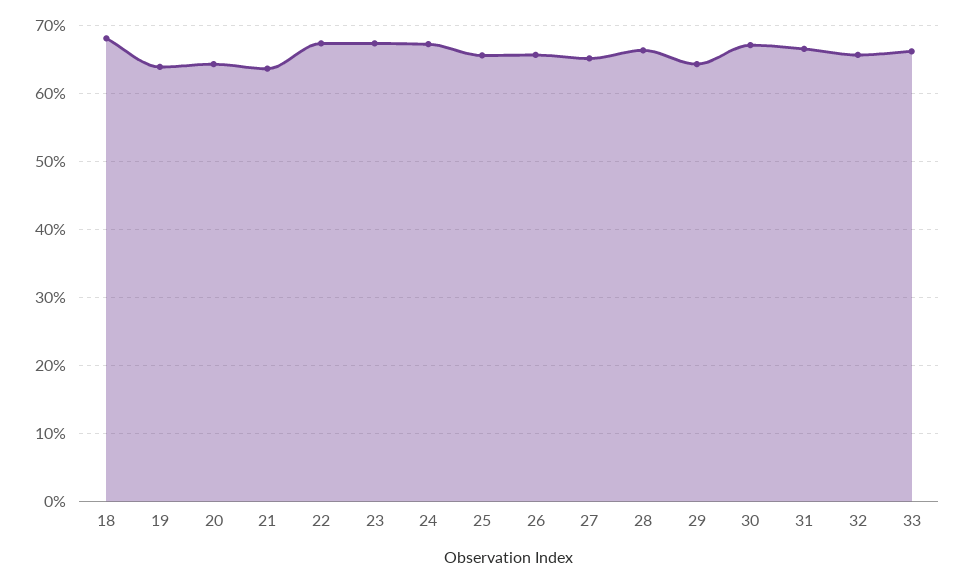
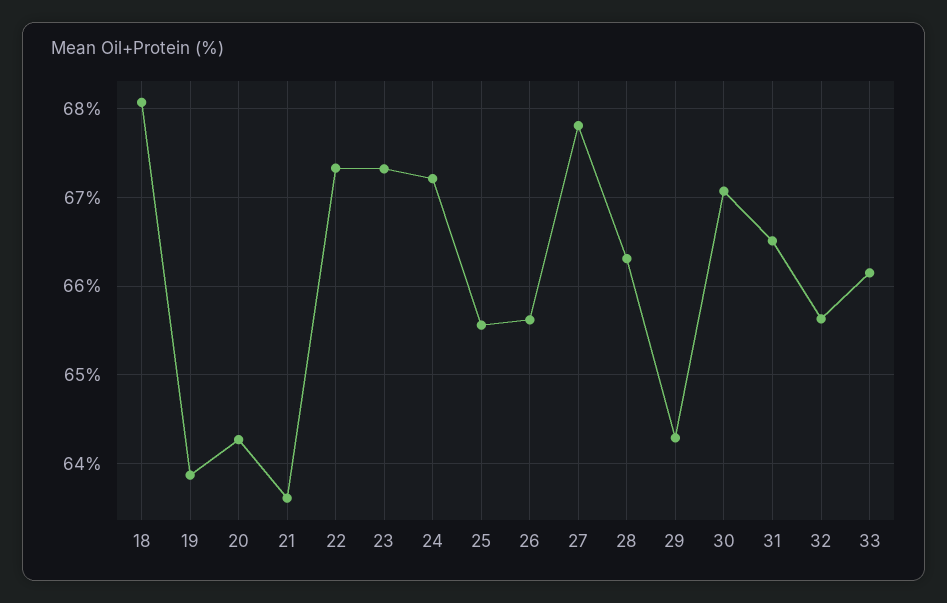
  {
    "18": 68.1,
    "19": 63.9,
    "20": 64.3,
    "21": 63.6,
    "22": 67.3,
    "23": 67.3,
    "24": 67.2,
    "25": 65.6,
    "26": 65.6,
-   "27": 65,
+   "27": 67.8,
    "28": 66.3,
    "29": 64.3,
    "30": 67.1,
    "31": 66.5,
    "32": 65.6,
    "33": 66.2
  }

